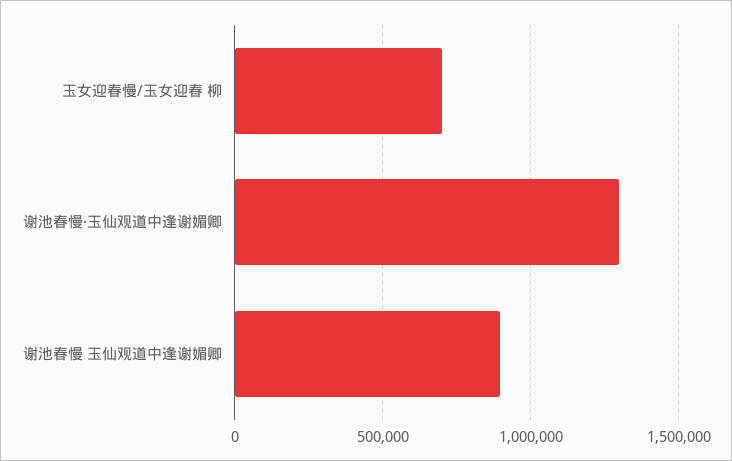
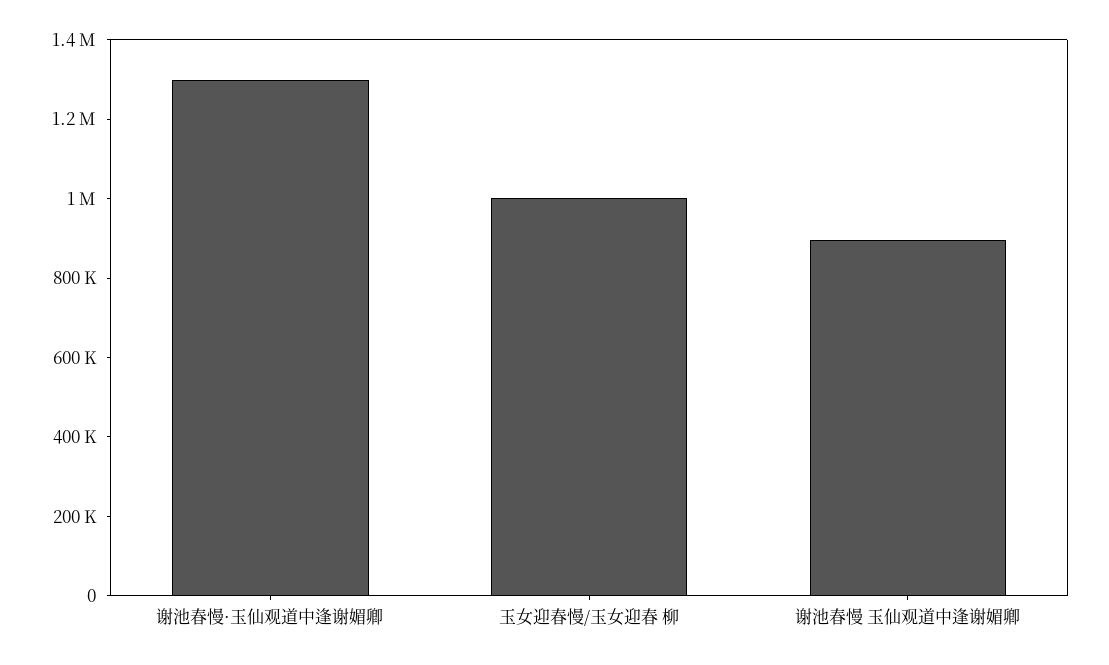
  {
-   "玉女迎春慢/玉女迎春 柳": 700000,
+   "玉女迎春慢/玉女迎春 柳": 1000000,
    "谢池春慢·玉仙观道中逢谢媚卿": 1300000,
    "谢池春慢 玉仙观道中逢谢媚卿": 900000
  }

